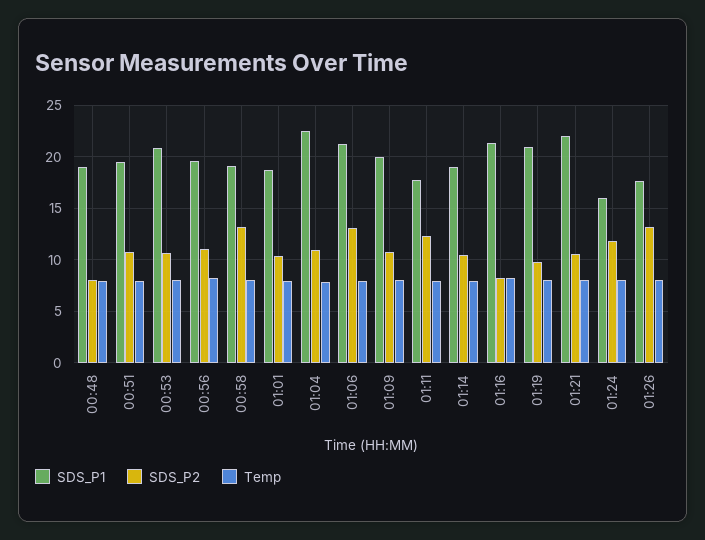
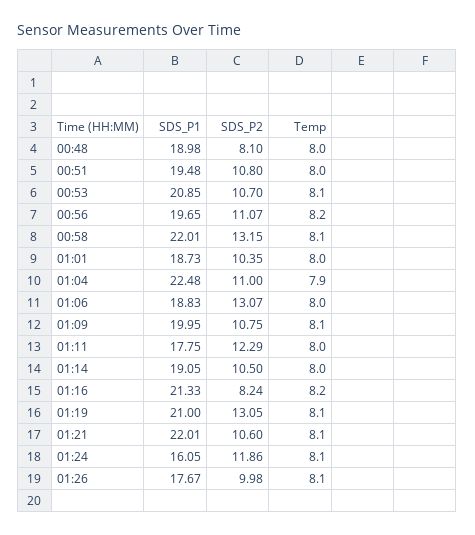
  {
    "SDS_P1": {
      "00:48": 18.98,
      "00:51": 19.48,
      "00:53": 20.85,
      "00:56": 19.65,
-     "00:58": 19,
+     "00:58": 22.01,
      "01:01": 18.73,
      "01:04": 22.48,
-     "01:06": 21,
+     "01:06": 18.83,
      "01:09": 19.95,
      "01:11": 17.75,
      "01:14": 19.05,
      "01:16": 21.33,
      "01:19": 21,
      "01:21": 22.01,
      "01:24": 16.05,
      "01:26": 17.67
    },
    "SDS_P2": {
      "00:48": 8.1,
      "00:51": 10.8,
      "00:53": 10.7,
      "00:56": 11.07,
      "00:58": 13.15,
      "01:01": 10.35,
      "01:04": 11,
      "01:06": 13.07,
      "01:09": 10.75,
      "01:11": 12.29,
      "01:14": 10.5,
      "01:16": 8.24,
-     "01:19": 10,
+     "01:19": 13.05,
      "01:21": 10.6,
      "01:24": 11.86,
-     "01:26": 13
+     "01:26": 9.98
    },
    "Temp": {
      "00:48": 8,
      "00:51": 8,
      "00:53": 8.1,
      "00:56": 8.2,
      "00:58": 8.1,
      "01:01": 8,
      "01:04": 7.9,
      "01:06": 8,
      "01:09": 8.1,
      "01:11": 8,
      "01:14": 8,
      "01:16": 8.2,
      "01:19": 8.1,
      "01:21": 8.1,
      "01:24": 8.1,
      "01:26": 8.1
    }
  }

